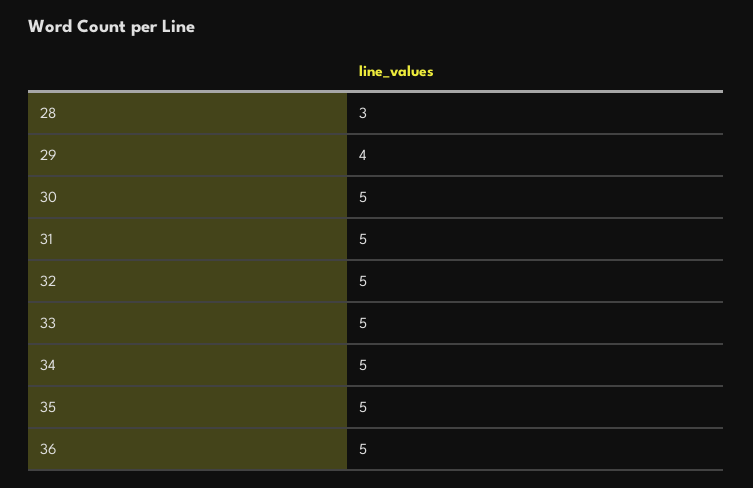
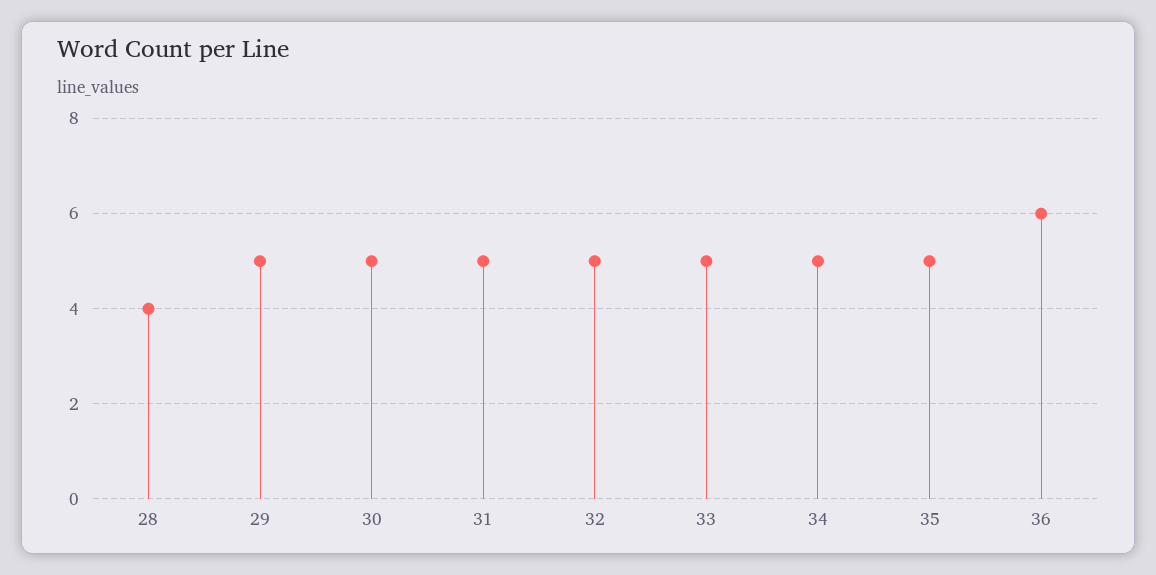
  {
-   "28": 3,
+   "28": 4,
-   "29": 4,
+   "29": 5,
    "30": 5,
    "31": 5,
    "32": 5,
    "33": 5,
    "34": 5,
    "35": 5,
-   "36": 5
+   "36": 6
  }

